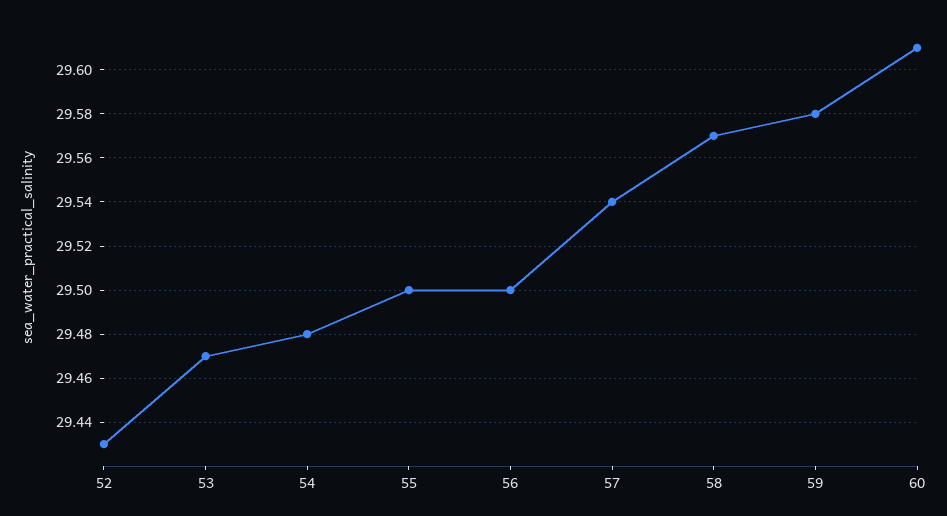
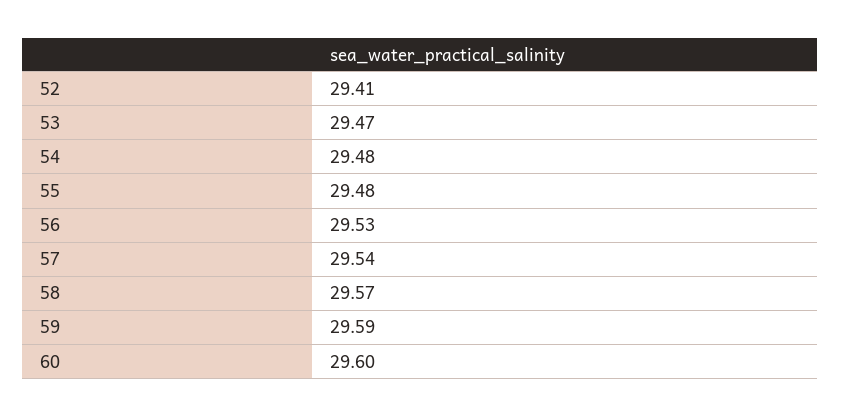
  {
-   "52": 29.43,
+   "52": 29.41,
    "53": 29.47,
    "54": 29.48,
-   "55": 29.5,
+   "55": 29.48,
-   "56": 29.5,
+   "56": 29.53,
    "57": 29.54,
    "58": 29.57,
-   "59": 29.58,
+   "59": 29.59,
-   "60": 29.61
+   "60": 29.6
  }

